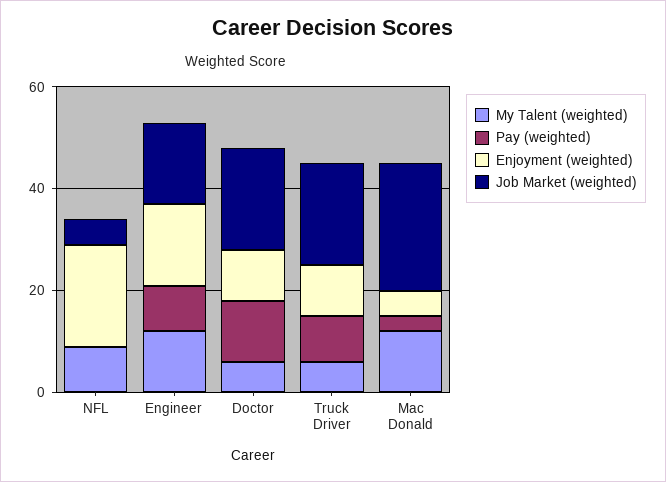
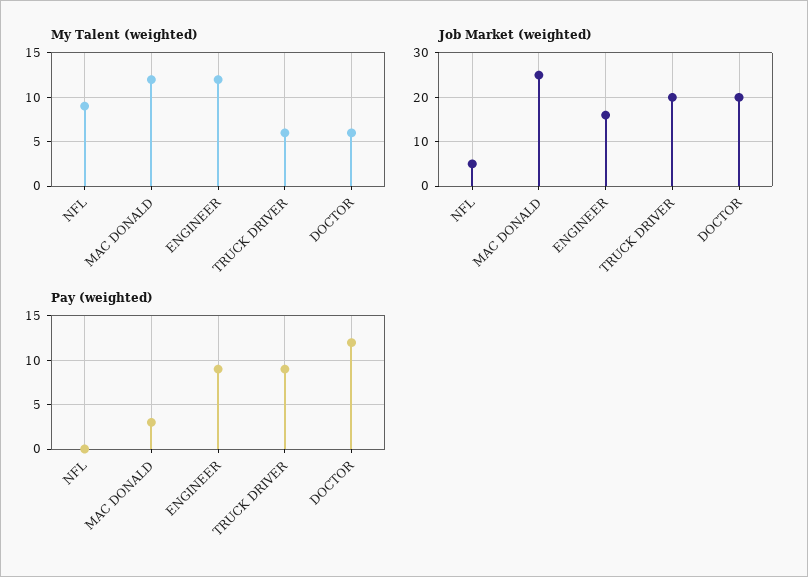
  {
    "My Talent (weighted)": {
      "NFL": 9,
      "Engineer": 12,
      "Doctor": 6,
      "Truck Driver": 6,
      "Mac Donald": 12
    },
    "Pay (weighted)": {
      "NFL": 0,
      "Engineer": 9,
      "Doctor": 12,
      "Truck Driver": 9,
      "Mac Donald": 3
    },
-   "Enjoyment (weighted)": {
-     "NFL": 20,
-     "Engineer": 15,
-     "Doctor": 10,
-     "Truck Driver": 10,
-     "Mac Donald": 5
-   },
    "Job Market (weighted)": {
      "NFL": 5,
      "Engineer": 15,
      "Doctor": 20,
      "Truck Driver": 20,
      "Mac Donald": 25
    }
  }

